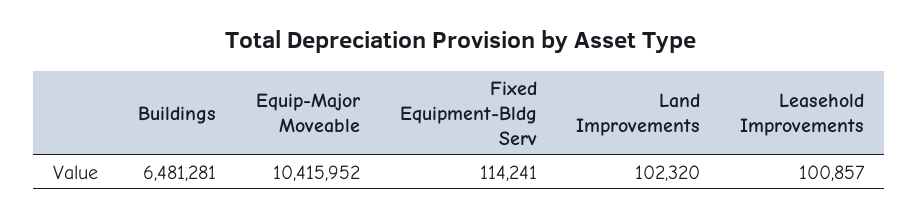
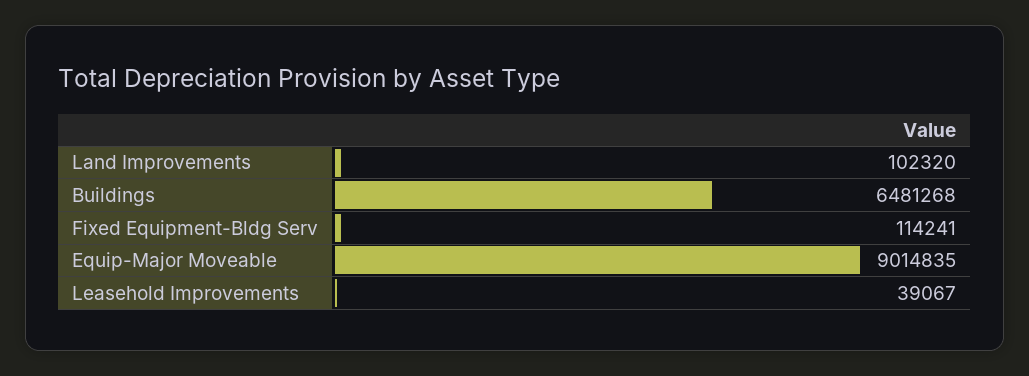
  {
-   "Buildings": 6481281,
+   "Buildings": 6481268,
-   "Equip-Major Moveable": 10415952,
+   "Equip-Major Moveable": 9014835,
    "Fixed Equipment-Bldg Serv": 114241,
    "Land Improvements": 102320,
-   "Leasehold Improvements": 100857
+   "Leasehold Improvements": 39067
  }

